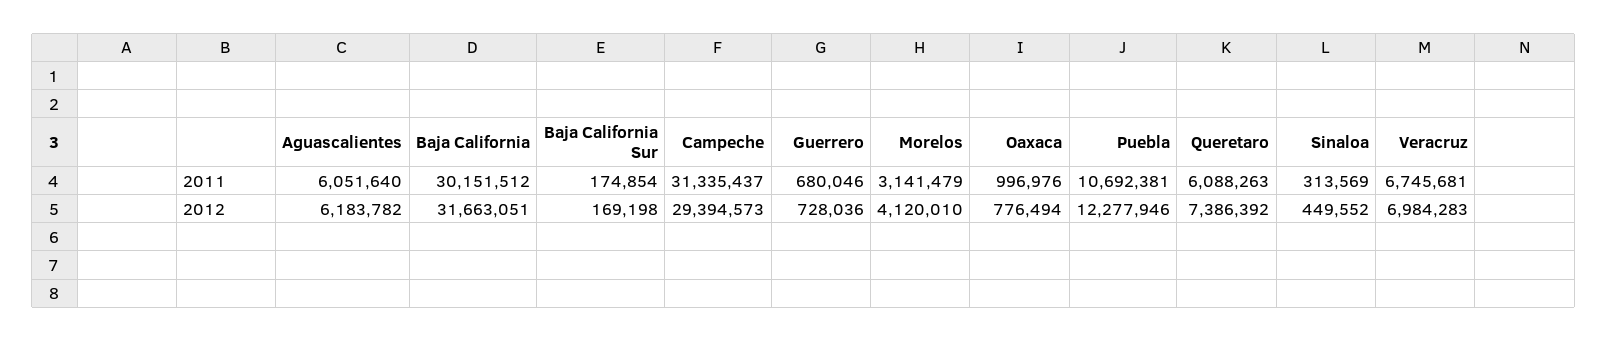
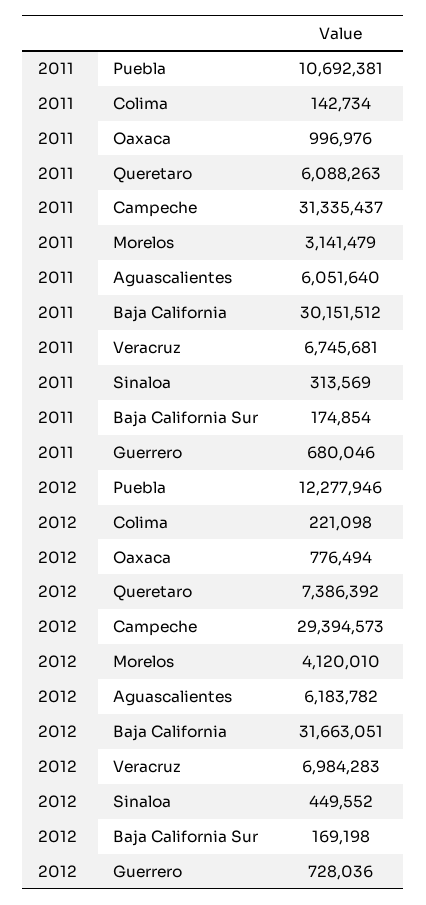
  {
    "Aguascalientes": {
      "2011": 6051640,
      "2012": 6183782
    },
    "Baja California": {
      "2011": 30151512,
      "2012": 31663051
    },
    "Baja California Sur": {
      "2011": 174854,
      "2012": 169198
    },
    "Campeche": {
      "2011": 31335437,
      "2012": 29394573
    },
    "Guerrero": {
      "2011": 680046,
      "2012": 728036
    },
    "Morelos": {
      "2011": 3141479,
      "2012": 4120010
    },
    "Oaxaca": {
      "2011": 996976,
      "2012": 776494
    },
    "Puebla": {
      "2011": 10692381,
      "2012": 12277946
    },
    "Queretaro": {
      "2011": 6088263,
      "2012": 7386392
    },
    "Sinaloa": {
      "2011": 313569,
      "2012": 449552
    },
    "Veracruz": {
      "2011": 6745681,
      "2012": 6984283
-   }
+   },
+   "Colima": {
+     "2011": 142734,
+     "2012": 221098
+   }
  }

